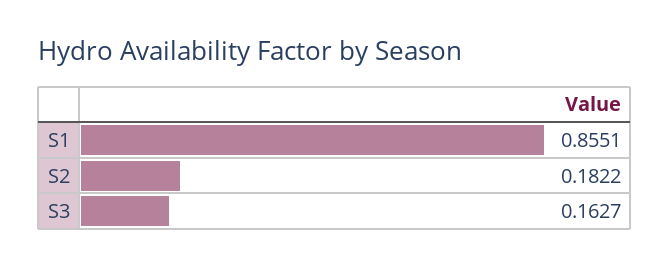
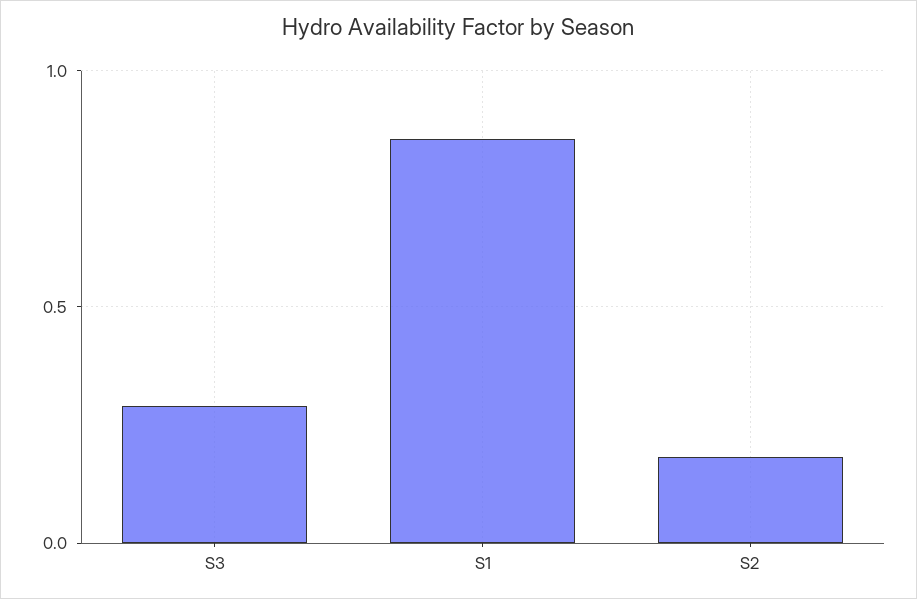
  {
    "S1": 0.8551,
    "S2": 0.1822,
-   "S3": 0.1627
+   "S3": 0.3
  }

